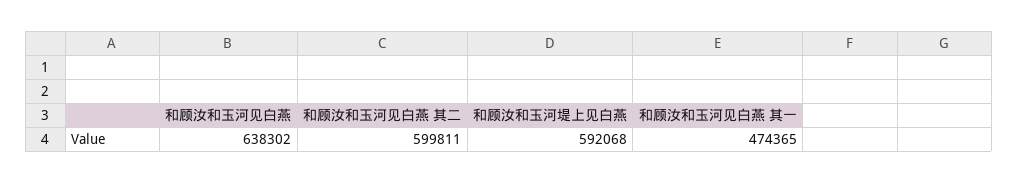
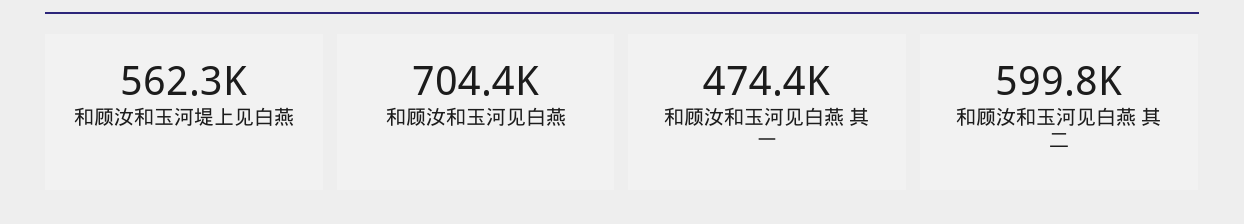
  {
-   "和顾汝和玉河见白燕": 638302,
+   "和顾汝和玉河见白燕": 704400,
    "和顾汝和玉河见白燕 其二": 599811,
-   "和顾汝和玉河堤上见白燕": 592068,
+   "和顾汝和玉河堤上见白燕": 562300,
    "和顾汝和玉河见白燕 其一": 474365
  }

